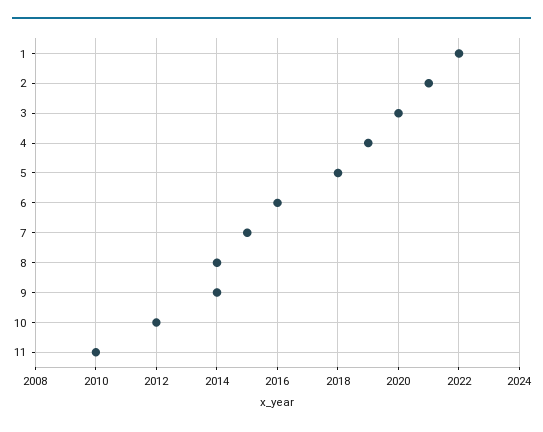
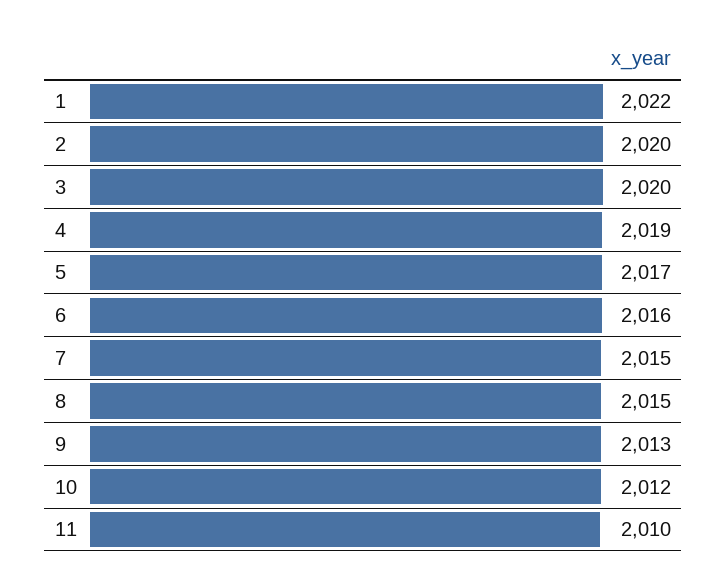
  {
    "1": 2022,
-   "2": 2021,
+   "2": 2020,
    "3": 2020,
    "4": 2019,
-   "5": 2018,
+   "5": 2017,
    "6": 2016,
    "7": 2015,
-   "8": 2014,
+   "8": 2015,
-   "9": 2014,
+   "9": 2013,
    "10": 2012,
    "11": 2010
  }

